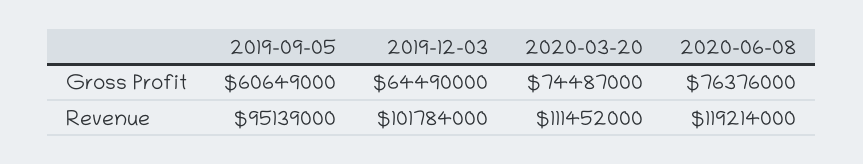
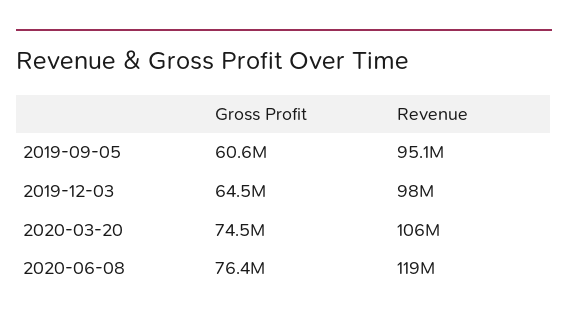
  {
    "2019-09-05": {
      "Gross Profit": 60649000,
      "Revenue": 95139000
    },
    "2019-12-03": {
      "Gross Profit": 64490000,
-     "Revenue": 101784000
+     "Revenue": 98000000
    },
    "2020-03-20": {
      "Gross Profit": 74487000,
-     "Revenue": 111452000
+     "Revenue": 106000000
    },
    "2020-06-08": {
      "Gross Profit": 76376000,
      "Revenue": 119214000
    }
  }

